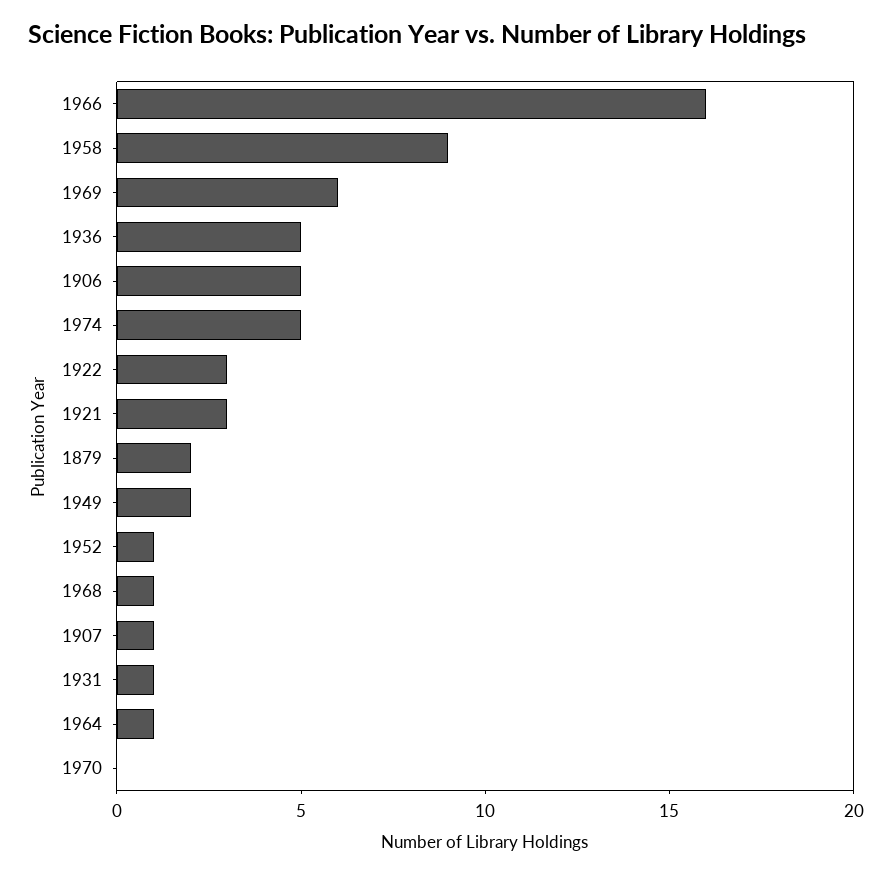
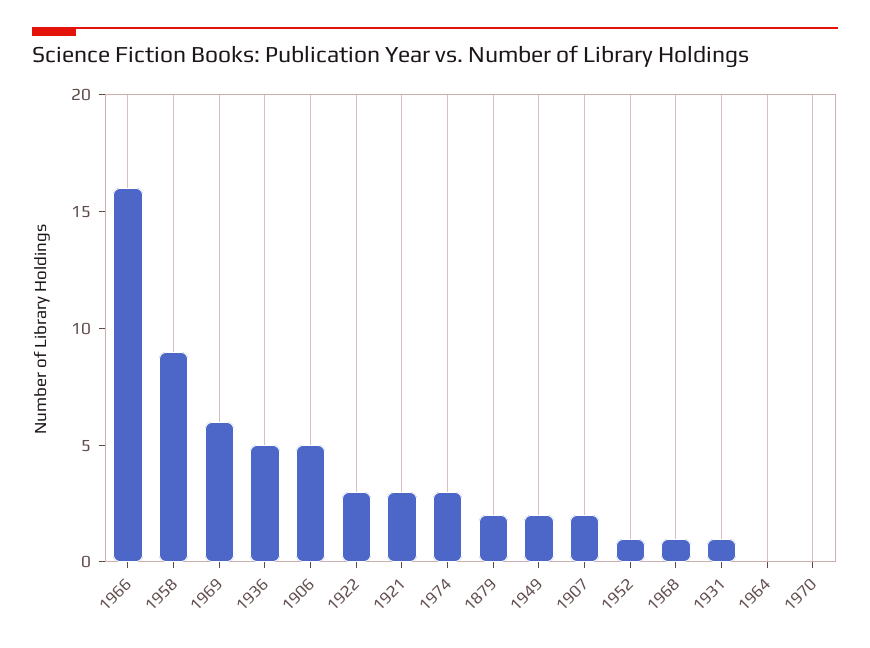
  {
    "1966": 16,
    "1958": 9,
    "1969": 6,
    "1936": 5,
    "1906": 5,
-   "1974": 5,
+   "1974": 3,
    "1922": 3,
    "1921": 3,
    "1879": 2,
    "1949": 2,
    "1952": 1,
    "1968": 1,
-   "1907": 1,
+   "1907": 2,
    "1931": 1,
-   "1964": 1,
+   "1964": 0,
    "1970": 0
  }

